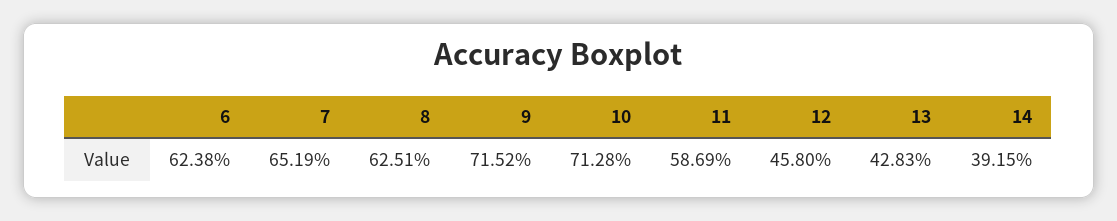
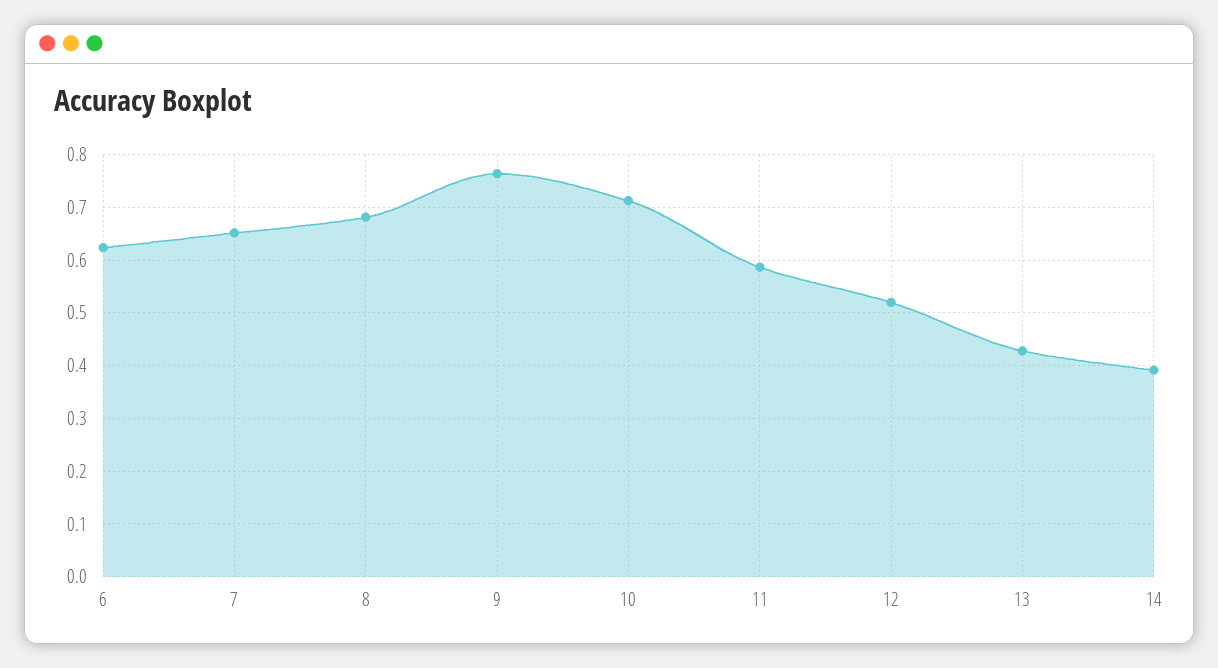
  {
    "6": 0.6238,
    "7": 0.6519,
-   "8": 0.6251,
+   "8": 0.68,
-   "9": 0.7152,
+   "9": 0.76,
    "10": 0.7128,
    "11": 0.5869,
-   "12": 0.458,
+   "12": 0.52,
    "13": 0.4283,
    "14": 0.3915
  }

